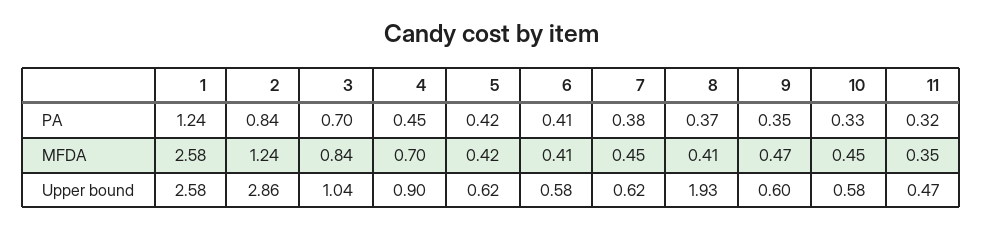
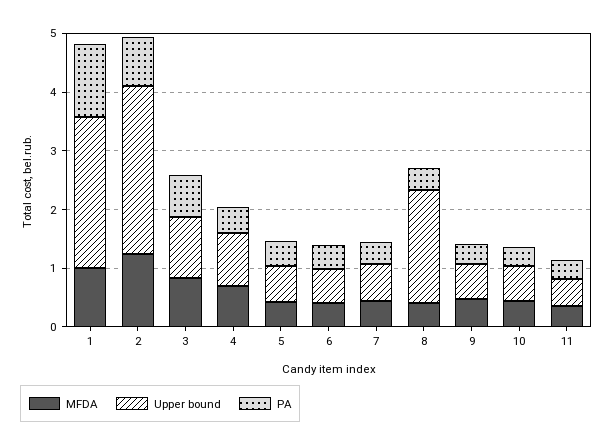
  {
    "PA": {
      "1": 1.24,
      "2": 0.84,
      "3": 0.7,
      "4": 0.45,
      "5": 0.42,
      "6": 0.41,
      "7": 0.38,
      "8": 0.37,
      "9": 0.35,
      "10": 0.33,
      "11": 0.32
    },
    "MFDA": {
-     "1": 2.58,
+     "1": 1,
      "2": 1.24,
      "3": 0.84,
      "4": 0.7,
      "5": 0.42,
      "6": 0.41,
      "7": 0.45,
      "8": 0.41,
      "9": 0.47,
      "10": 0.45,
      "11": 0.35
    },
    "Upper bound": {
      "1": 2.58,
      "2": 2.86,
      "3": 1.04,
      "4": 0.9,
      "5": 0.62,
      "6": 0.58,
      "7": 0.62,
      "8": 1.93,
      "9": 0.6,
      "10": 0.58,
      "11": 0.47
    }
  }

